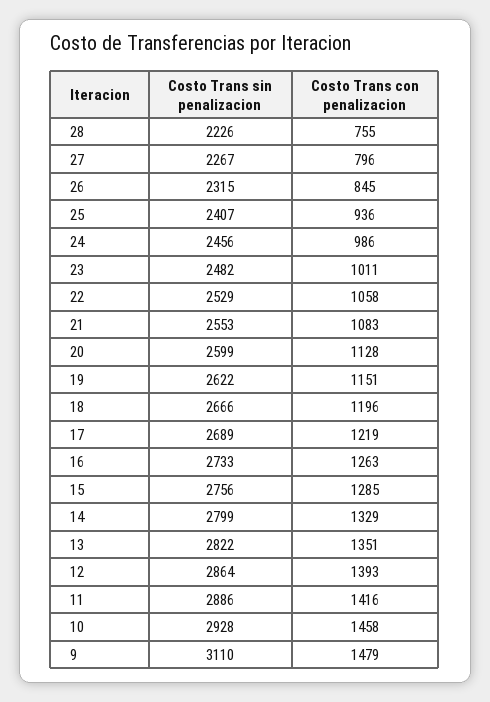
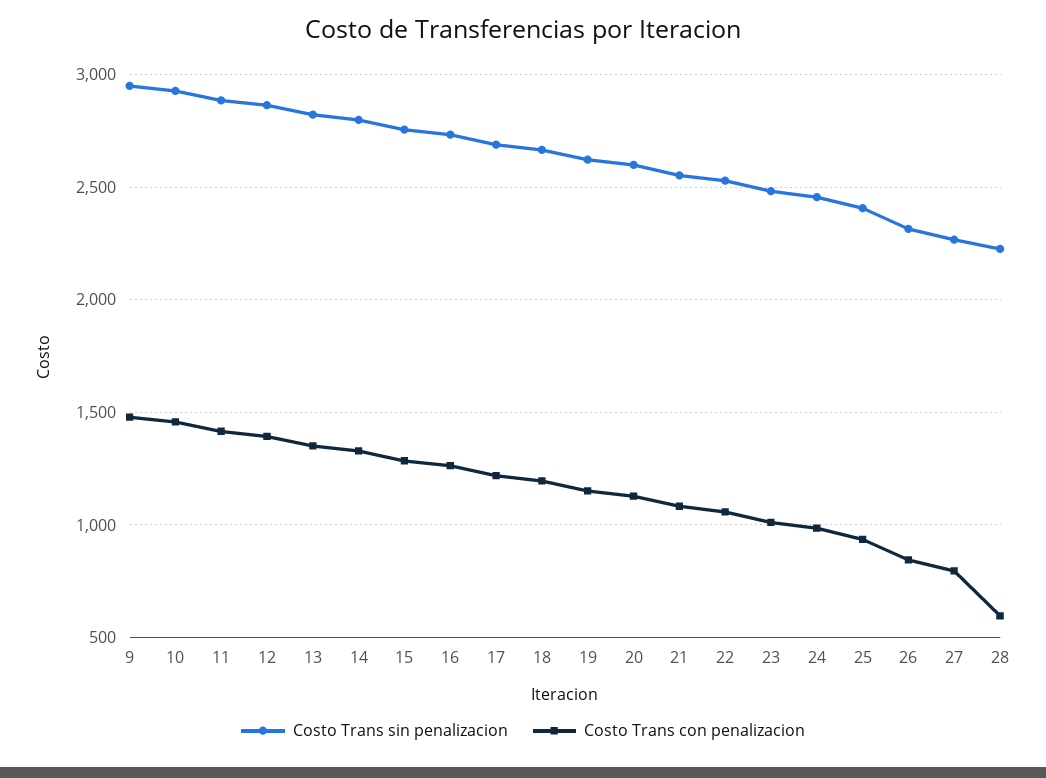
  {
    "Costo Trans sin penalizacion": {
      "28": 2226,
      "27": 2267,
      "26": 2315,
      "25": 2407,
      "24": 2456,
      "23": 2482,
      "22": 2529,
      "21": 2553,
      "20": 2599,
      "19": 2622,
      "18": 2666,
      "17": 2689,
      "16": 2733,
      "15": 2756,
      "14": 2799,
      "13": 2822,
      "12": 2864,
      "11": 2886,
      "10": 2928,
-     "9": 3110
+     "9": 2950
    },
    "Costo Trans con penalizacion": {
-     "28": 755,
+     "28": 600,
      "27": 796,
      "26": 845,
      "25": 936,
      "24": 986,
      "23": 1011,
      "22": 1058,
      "21": 1083,
      "20": 1128,
      "19": 1151,
      "18": 1196,
      "17": 1219,
      "16": 1263,
      "15": 1285,
      "14": 1329,
      "13": 1351,
      "12": 1393,
      "11": 1416,
      "10": 1458,
      "9": 1479
    }
  }

